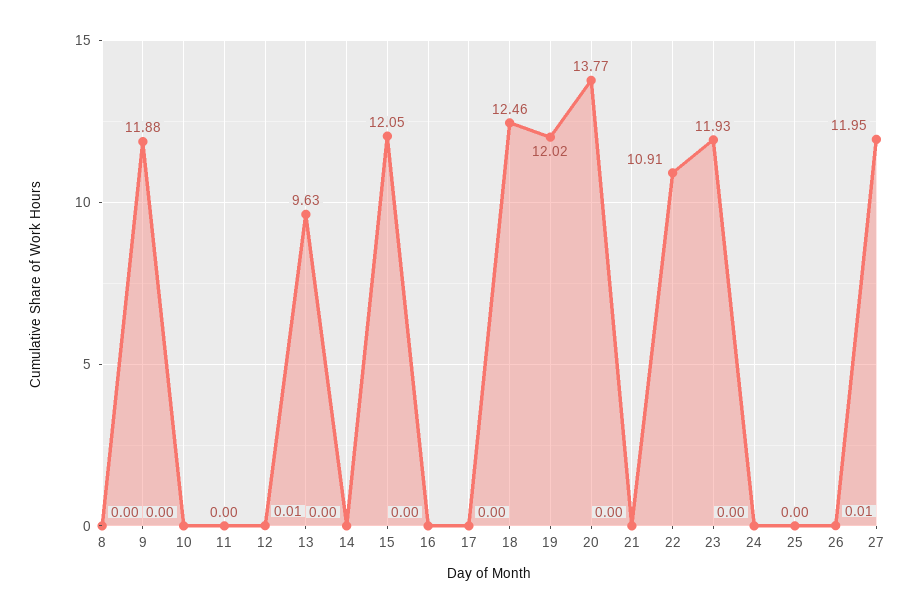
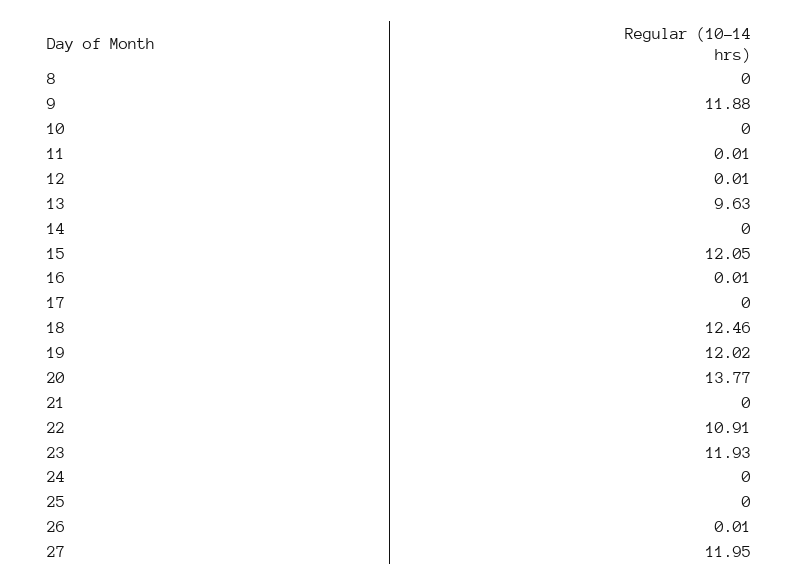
  {
    "8": 0,
    "9": 11.88,
    "10": 0,
-   "11": 0,
+   "11": 0.01,
    "12": 0.01,
    "13": 9.63,
    "14": 0,
    "15": 12.05,
-   "16": 0,
+   "16": 0.01,
    "17": 0,
    "18": 12.46,
    "19": 12.02,
    "20": 13.77,
    "21": 0,
    "22": 10.91,
    "23": 11.93,
    "24": 0,
    "25": 0,
    "26": 0.01,
    "27": 11.95
  }

